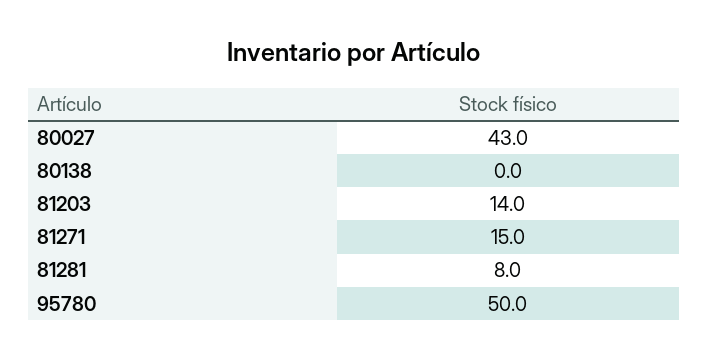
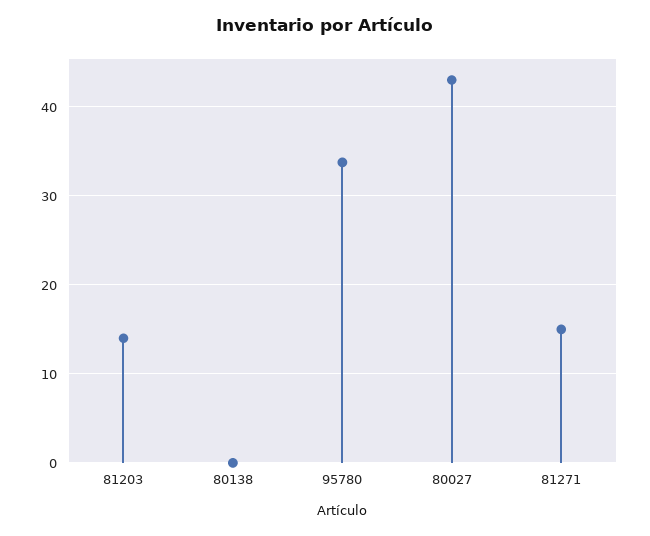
  {
    "80027": 43,
    "80138": 0,
    "81203": 14,
    "81271": 15,
-   "81281": 8,
-   "95780": 50
+   "95780": 34
  }

